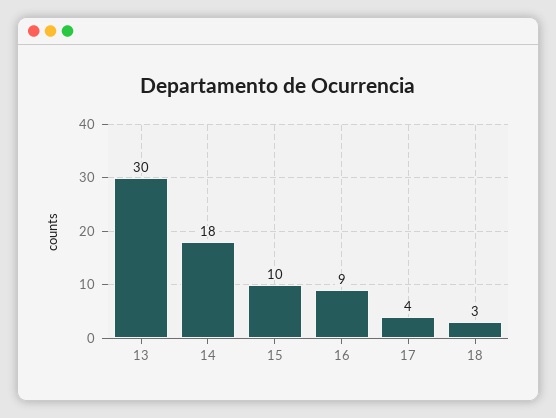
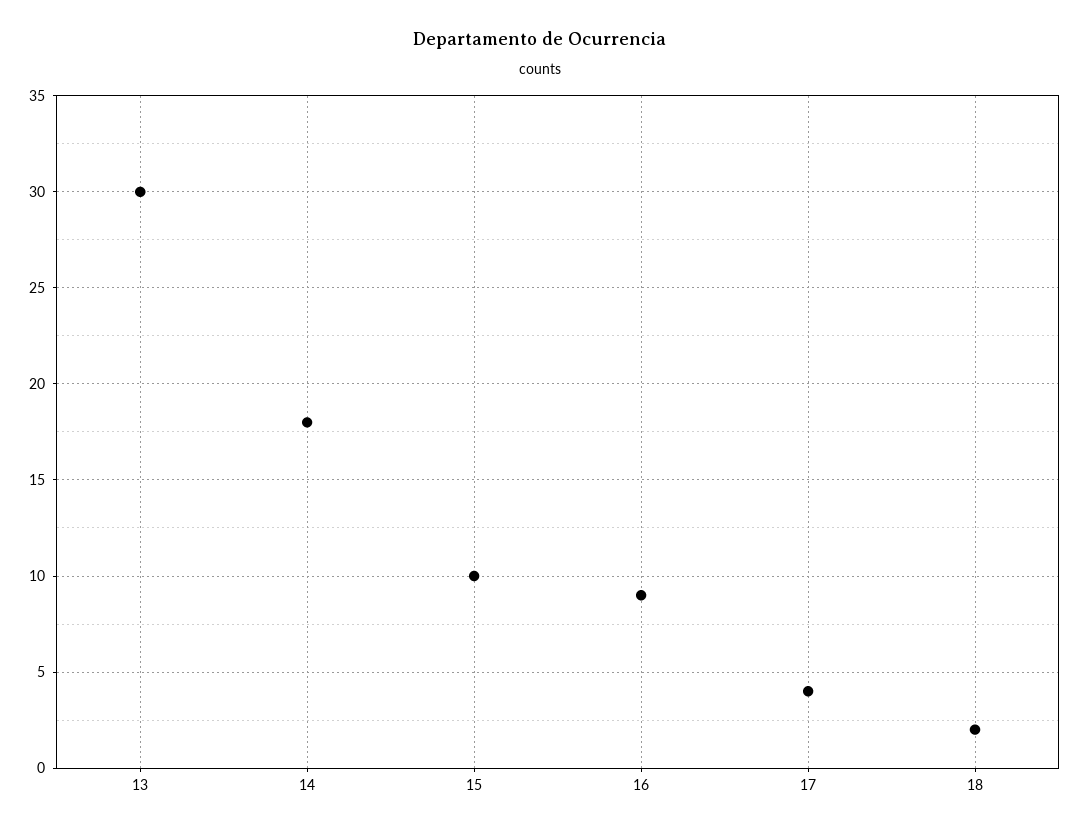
  {
    "13": 30,
    "14": 18,
    "15": 10,
    "16": 9,
    "17": 4,
-   "18": 3
+   "18": 2
  }

